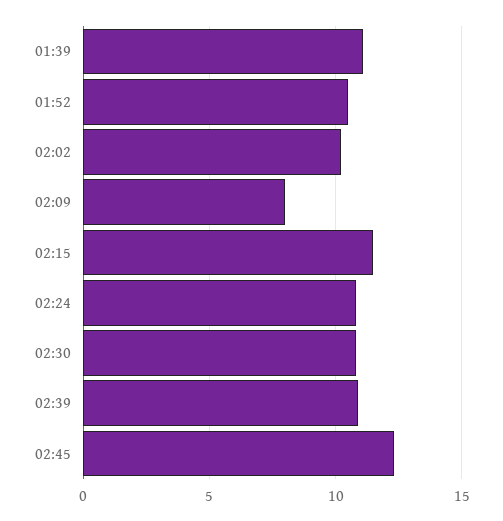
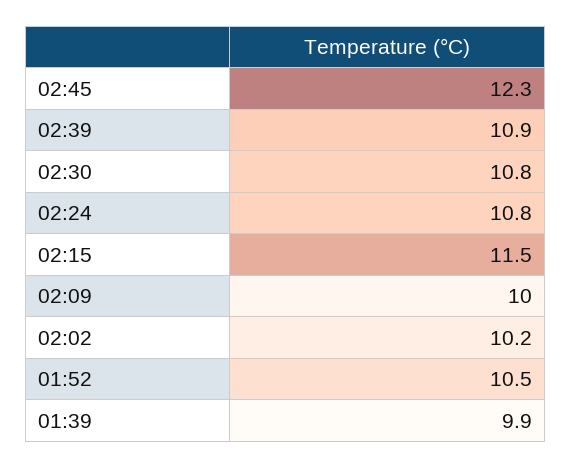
  {
-   "01:39": 11,
+   "01:39": 9.9,
    "01:52": 10.5,
    "02:02": 10.2,
-   "02:09": 8,
+   "02:09": 10,
    "02:15": 11.5,
    "02:24": 10.8,
    "02:30": 10.8,
    "02:39": 10.9,
    "02:45": 12.3
  }

